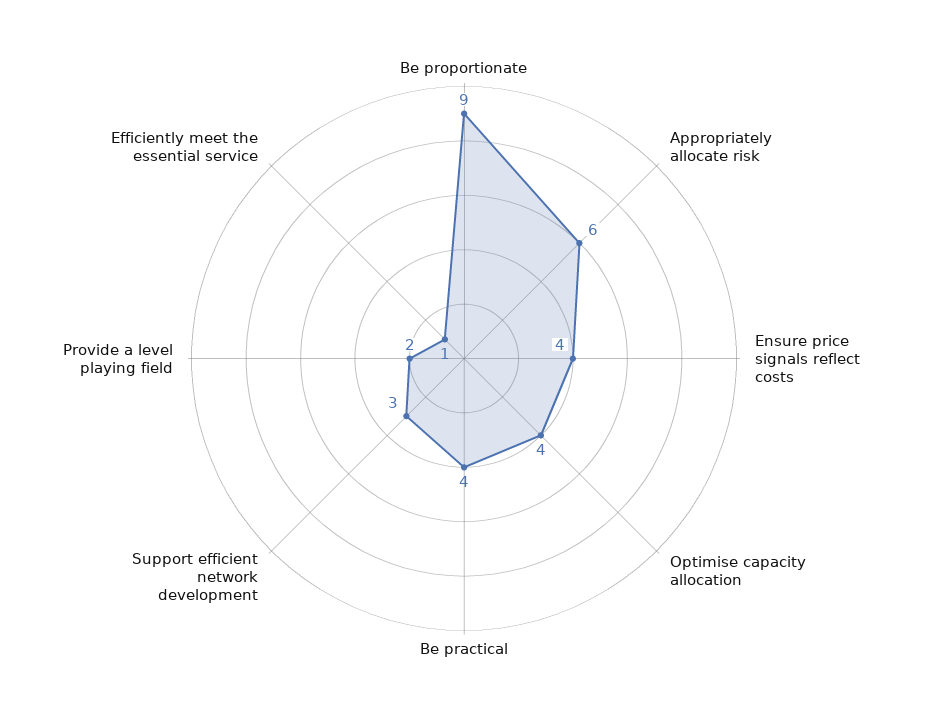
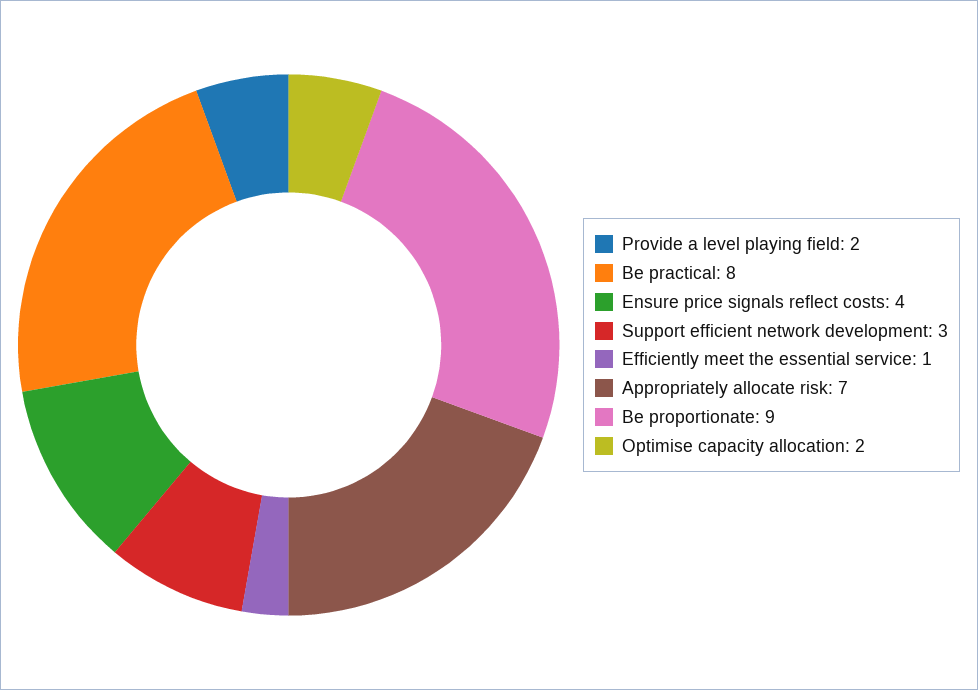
  {
    "Be proportionate": 9,
-   "Appropriately allocate risk": 6,
+   "Appropriately allocate risk": 7,
    "Ensure price signals reflect costs": 4,
-   "Optimise capacity allocation": 4,
+   "Optimise capacity allocation": 2,
-   "Be practical": 4,
+   "Be practical": 8,
    "Support efficient network development": 3,
    "Provide a level playing field": 2,
    "Efficiently meet the essential service": 1
  }

